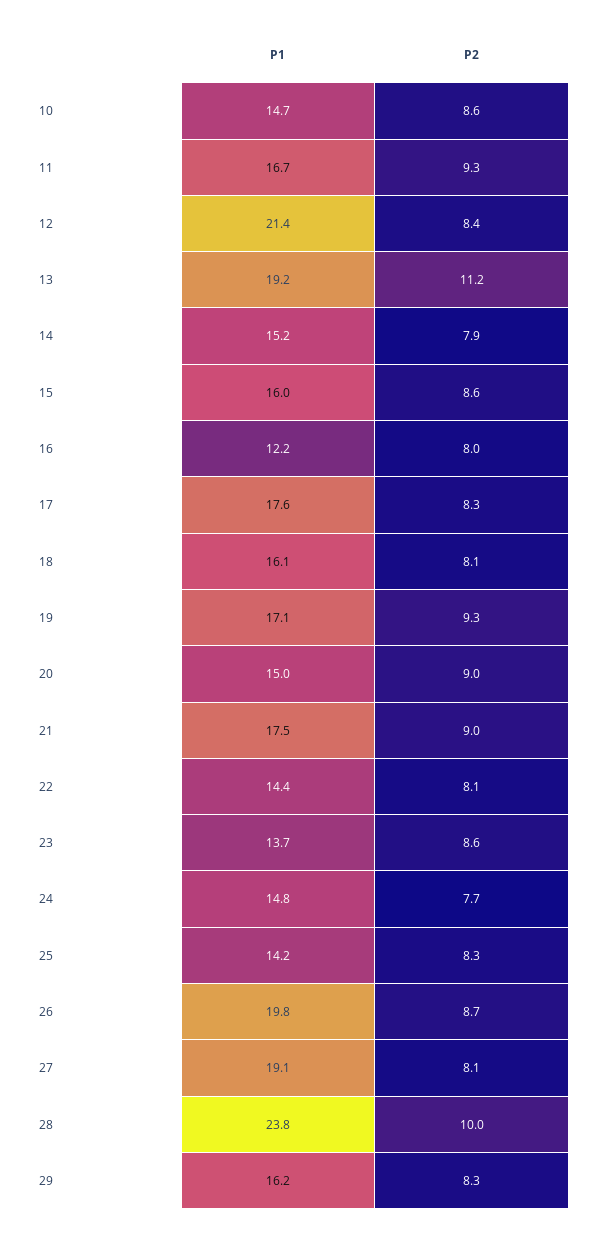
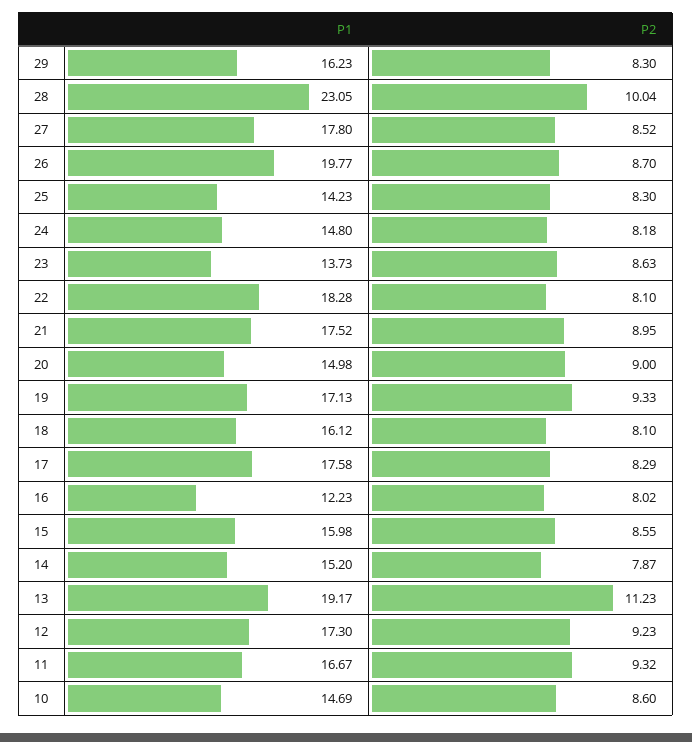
  {
    "P1": {
      "10": 14.69,
      "11": 16.67,
-     "12": 21.4,
+     "12": 17.3,
      "13": 19.17,
      "14": 15.2,
      "15": 15.98,
      "16": 12.23,
      "17": 17.58,
      "18": 16.12,
      "19": 17.13,
      "20": 14.98,
      "21": 17.52,
-     "22": 14.4,
+     "22": 18.28,
      "23": 13.73,
      "24": 14.8,
      "25": 14.23,
      "26": 19.77,
-     "27": 19.1,
+     "27": 17.8,
-     "28": 23.8,
+     "28": 23.05,
      "29": 16.23
    },
    "P2": {
      "10": 8.6,
      "11": 9.32,
-     "12": 8.4,
+     "12": 9.23,
      "13": 11.23,
      "14": 7.87,
      "15": 8.55,
      "16": 8.02,
      "17": 8.29,
      "18": 8.1,
      "19": 9.33,
      "20": 9,
      "21": 8.95,
      "22": 8.1,
      "23": 8.63,
-     "24": 7.7,
+     "24": 8.18,
      "25": 8.3,
      "26": 8.7,
-     "27": 8.1,
+     "27": 8.52,
      "28": 10.04,
      "29": 8.3
    }
  }

